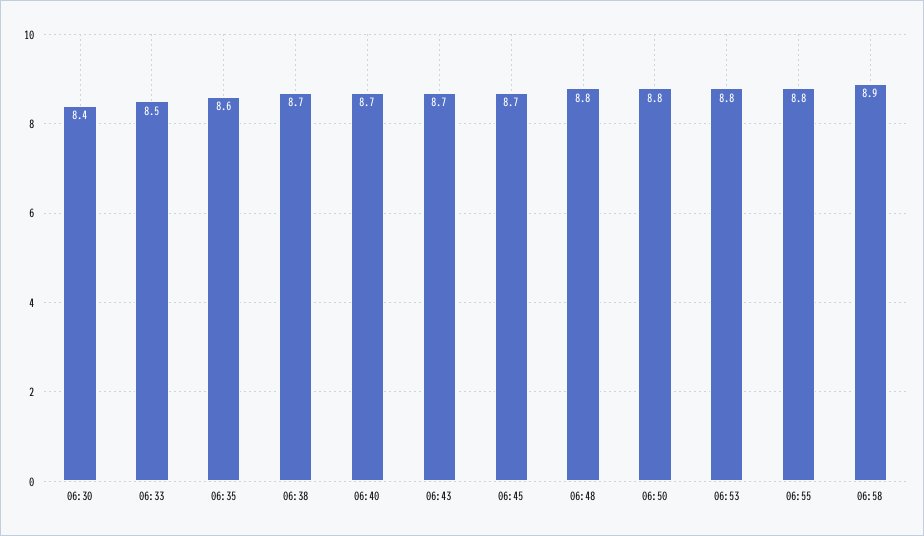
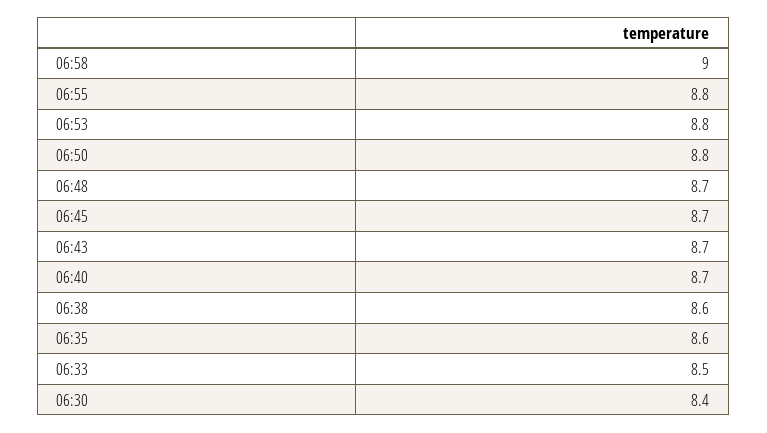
  {
    "06:30": 8.4,
    "06:33": 8.5,
    "06:35": 8.6,
-   "06:38": 8.7,
+   "06:38": 8.6,
    "06:40": 8.7,
    "06:43": 8.7,
    "06:45": 8.7,
-   "06:48": 8.8,
+   "06:48": 8.7,
    "06:50": 8.8,
    "06:53": 8.8,
    "06:55": 8.8,
-   "06:58": 8.9
+   "06:58": 9
  }

